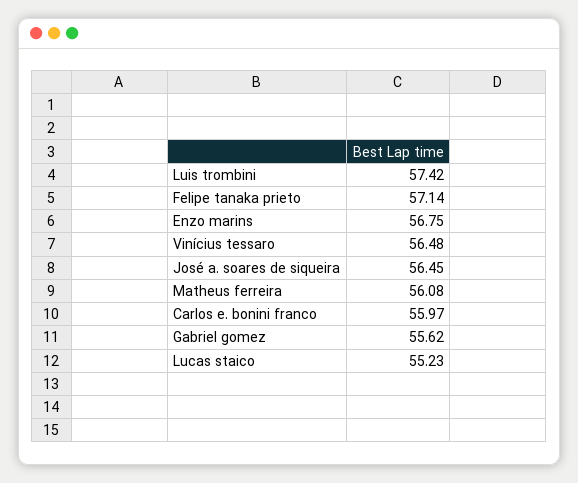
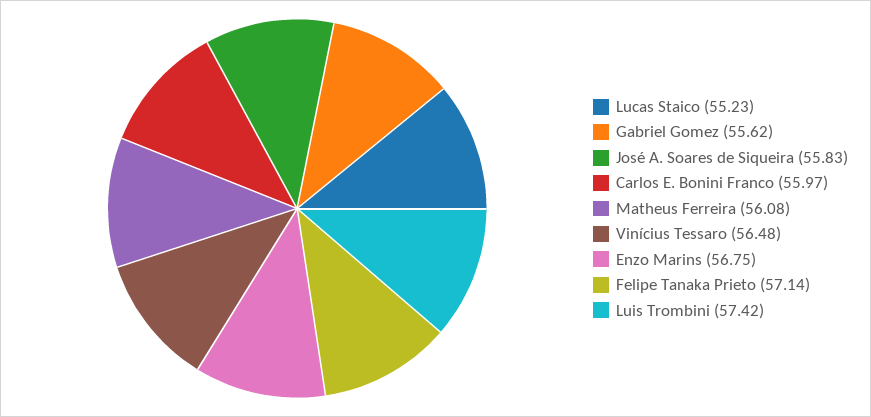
  {
    "Luis trombini": 57.42,
    "Felipe tanaka prieto": 57.14,
    "Enzo marins": 56.75,
    "Vinícius tessaro": 56.48,
-   "José a. soares de siqueira": 56.45,
+   "José a. soares de siqueira": 55.83,
    "Matheus ferreira": 56.08,
    "Carlos e. bonini franco": 55.97,
    "Gabriel gomez": 55.62,
    "Lucas staico": 55.23
  }

